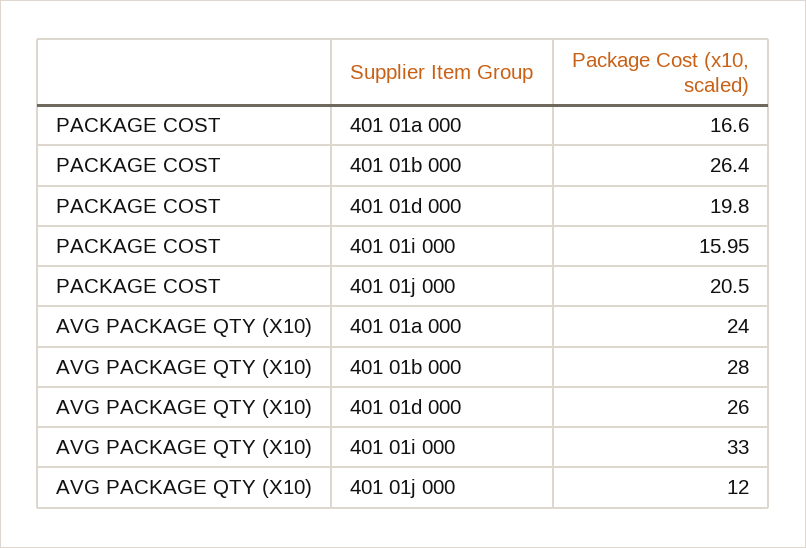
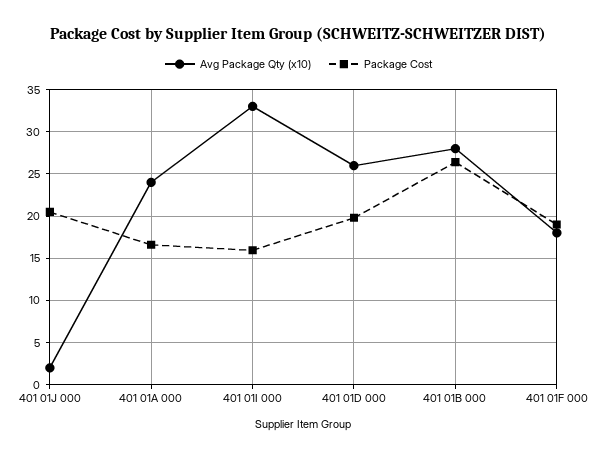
  {
    "PACKAGE COST": {
      "401 01a 000": 16.6,
      "401 01b 000": 26.4,
      "401 01d 000": 19.8,
      "401 01i 000": 15.95,
-     "401 01j 000": 20.5
+     "401 01j 000": 20.5,
+     "401 01F 000": 19
    },
    "AVG PACKAGE QTY (X10)": {
      "401 01a 000": 24,
      "401 01b 000": 28,
      "401 01d 000": 26,
      "401 01i 000": 33,
-     "401 01j 000": 12
+     "401 01j 000": 2,
+     "401 01F 000": 18
    }
  }

